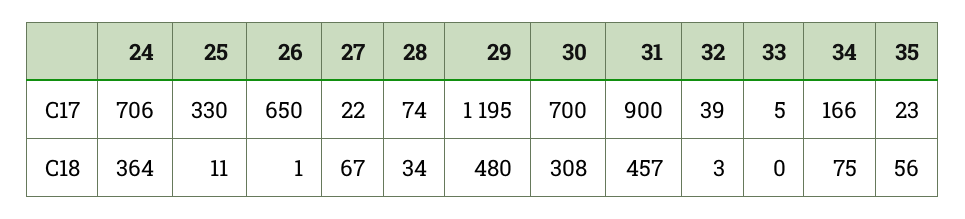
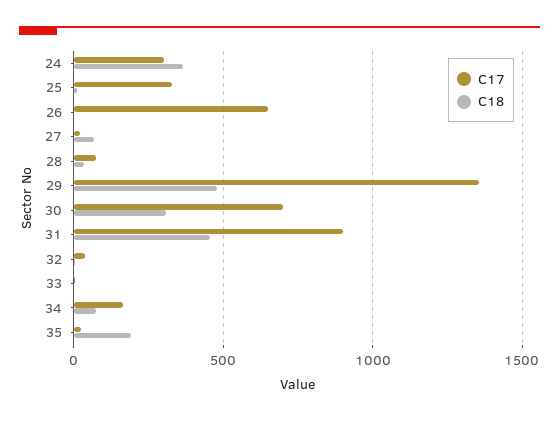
  {
    "C17": {
-     "24": 706,
+     "24": 300,
      "25": 330,
      "26": 650,
      "27": 22,
      "28": 74,
-     "29": 1195,
+     "29": 1350,
      "30": 700,
      "31": 900,
      "32": 39,
      "33": 5,
      "34": 166,
      "35": 23
    },
    "C18": {
      "24": 364,
      "25": 11,
      "26": 1,
      "27": 67,
      "28": 34,
      "29": 480,
      "30": 308,
      "31": 457,
      "32": 3,
      "33": 0,
      "34": 75,
-     "35": 56
+     "35": 200
    }
  }

